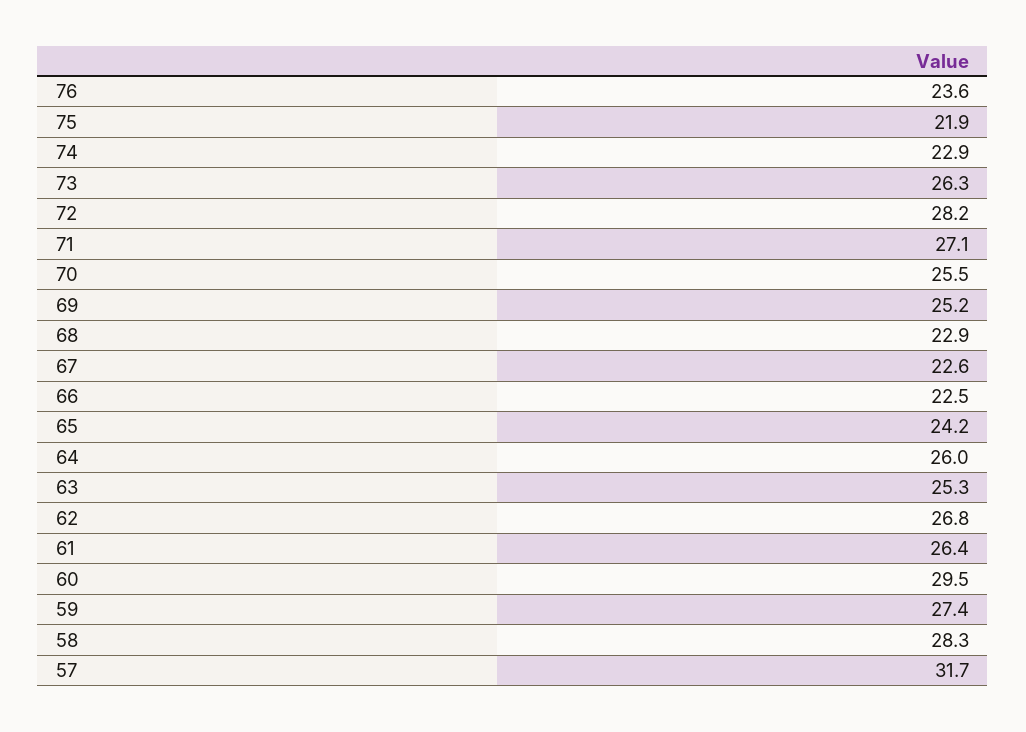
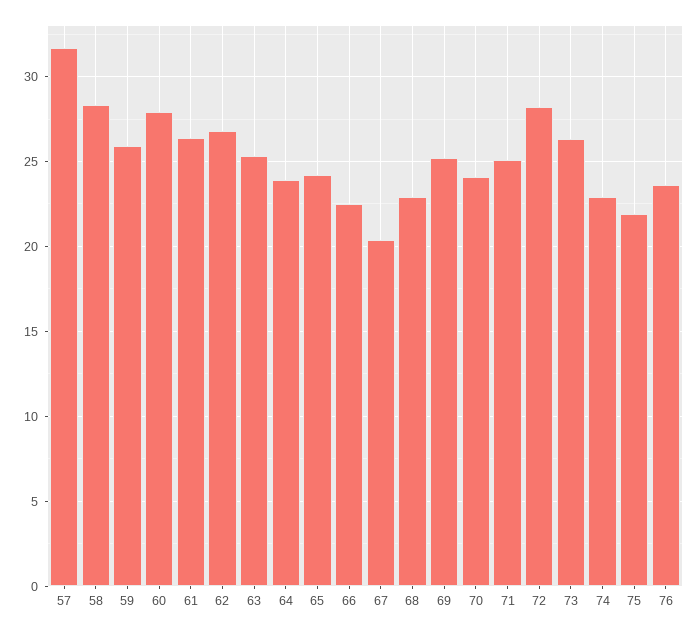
  {
    "76": 23.6,
    "75": 21.9,
    "74": 22.9,
    "73": 26.3,
    "72": 28.2,
-   "71": 27.1,
+   "71": 25,
-   "70": 25.5,
+   "70": 24,
    "69": 25.2,
    "68": 22.9,
-   "67": 22.6,
+   "67": 20.5,
    "66": 22.5,
    "65": 24.2,
-   "64": 26,
+   "64": 24,
    "63": 25.3,
    "62": 26.8,
    "61": 26.4,
-   "60": 29.5,
+   "60": 28,
-   "59": 27.4,
+   "59": 26,
    "58": 28.3,
    "57": 31.7
  }

